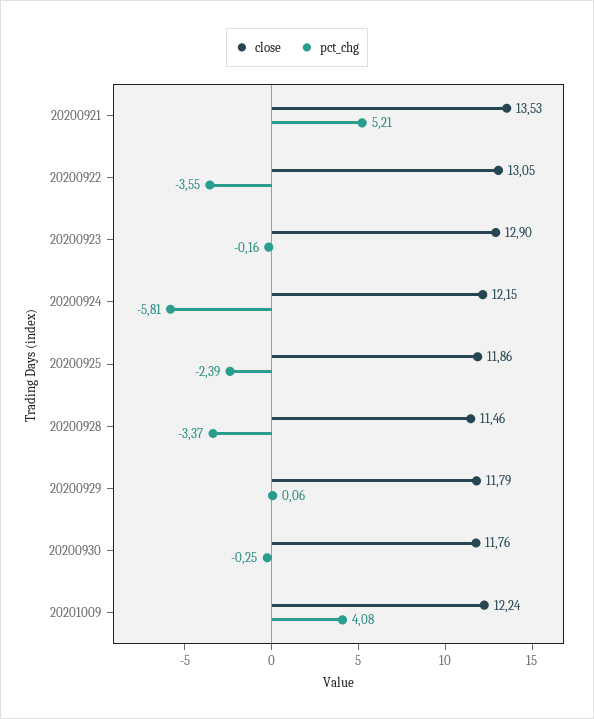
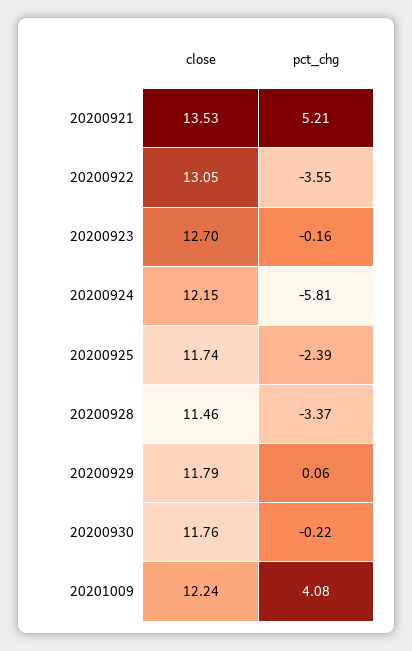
  {
    "close": {
      "20200921": 13.53,
      "20200922": 13.05,
-     "20200923": 12.9,
+     "20200923": 12.7,
      "20200924": 12.15,
-     "20200925": 11.86,
+     "20200925": 11.74,
      "20200928": 11.46,
      "20200929": 11.79,
      "20200930": 11.76,
      "20201009": 12.24
    },
    "pct_chg": {
      "20200921": 5.21,
      "20200922": -3.55,
      "20200923": -0.16,
      "20200924": -5.81,
      "20200925": -2.39,
      "20200928": -3.37,
      "20200929": 0.06,
-     "20200930": -0.25,
+     "20200930": -0.22,
      "20201009": 4.08
    }
  }

